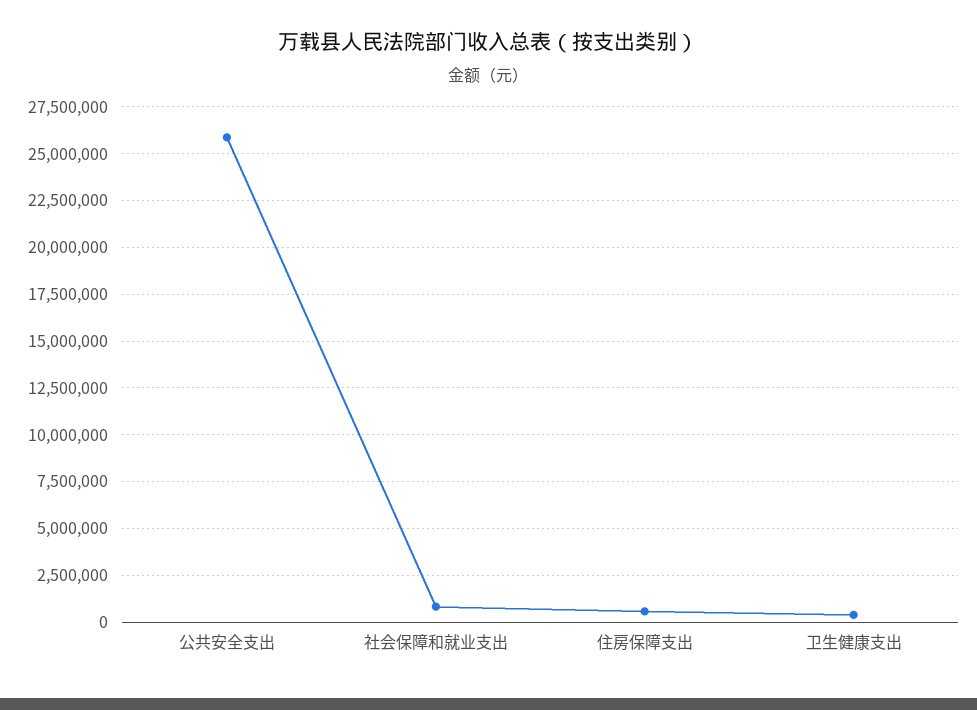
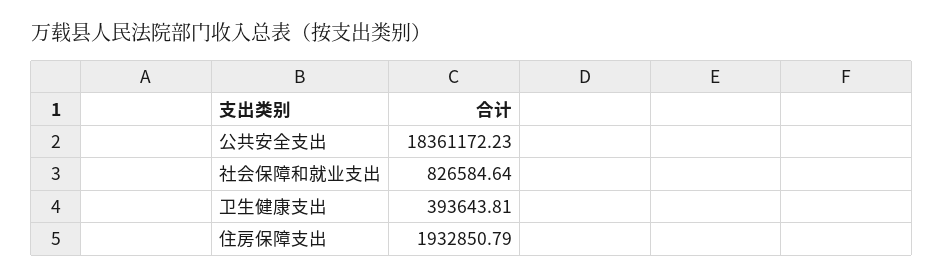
  {
-   "公共安全支出": 26000000,
+   "公共安全支出": 18361172.23,
    "社会保障和就业支出": 826584.64,
-   "住房保障支出": 500000,
+   "住房保障支出": 1932850.79,
    "卫生健康支出": 393643.81
  }

